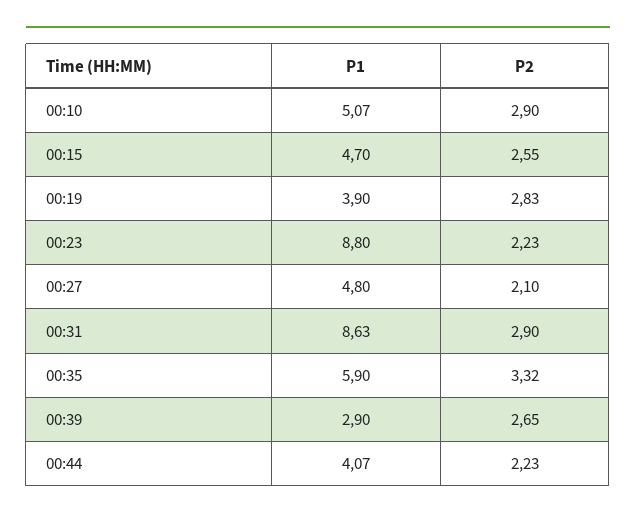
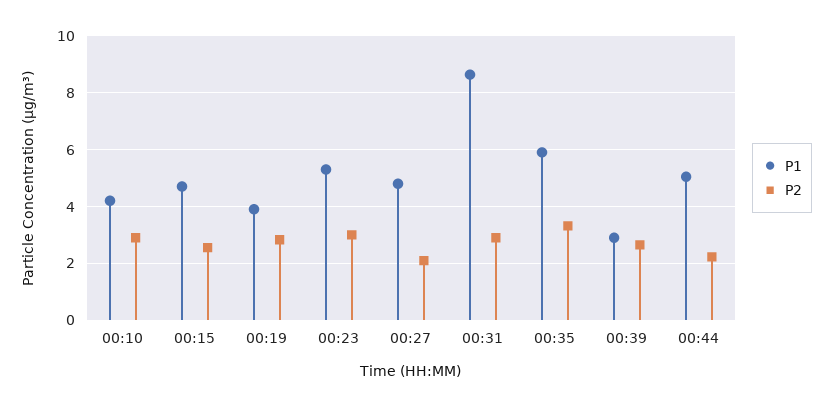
  {
    "P1": {
-     "00:10": 5.07,
+     "00:10": 4.25,
      "00:15": 4.7,
      "00:19": 3.9,
-     "00:23": 8.8,
+     "00:23": 5.25,
      "00:27": 4.8,
      "00:31": 8.63,
      "00:35": 5.9,
      "00:39": 2.9,
-     "00:44": 4.07
+     "00:44": 5
    },
    "P2": {
      "00:10": 2.9,
      "00:15": 2.55,
      "00:19": 2.83,
-     "00:23": 2.23,
+     "00:23": 3,
      "00:27": 2.1,
      "00:31": 2.9,
      "00:35": 3.32,
      "00:39": 2.65,
      "00:44": 2.23
    }
  }

